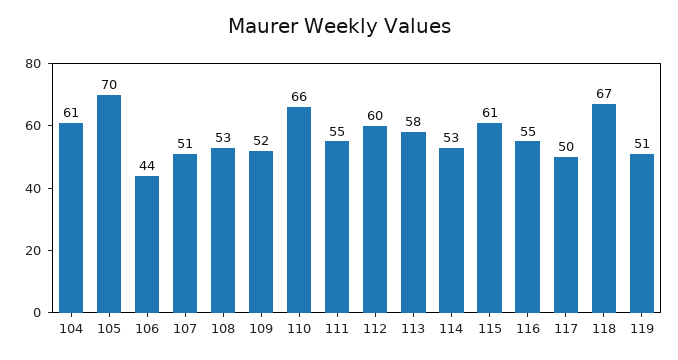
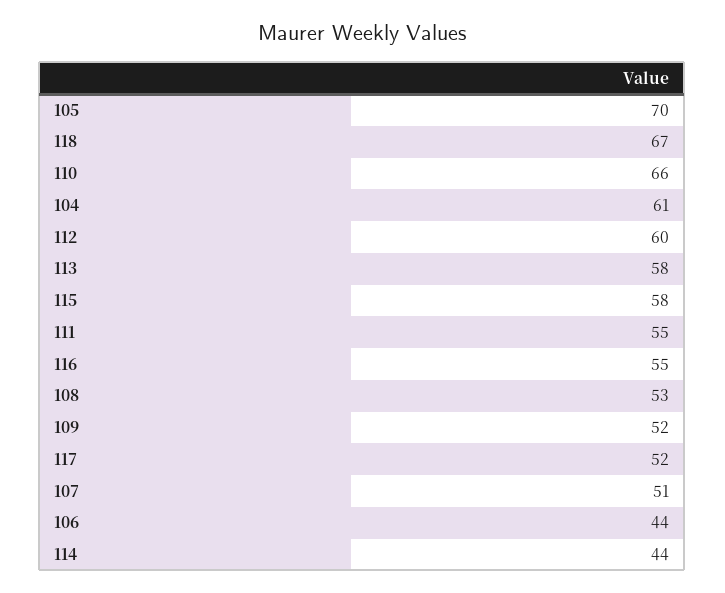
  {
    "104": 61,
    "105": 70,
    "106": 44,
    "107": 51,
    "108": 53,
    "109": 52,
    "110": 66,
    "111": 55,
    "112": 60,
    "113": 58,
-   "114": 53,
+   "114": 44,
-   "115": 61,
+   "115": 58,
    "116": 55,
-   "117": 50,
+   "117": 52,
-   "118": 67,
+   "118": 67
-   "119": 51
  }

